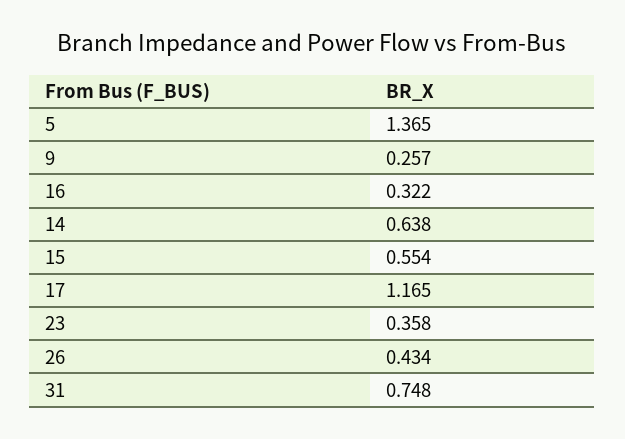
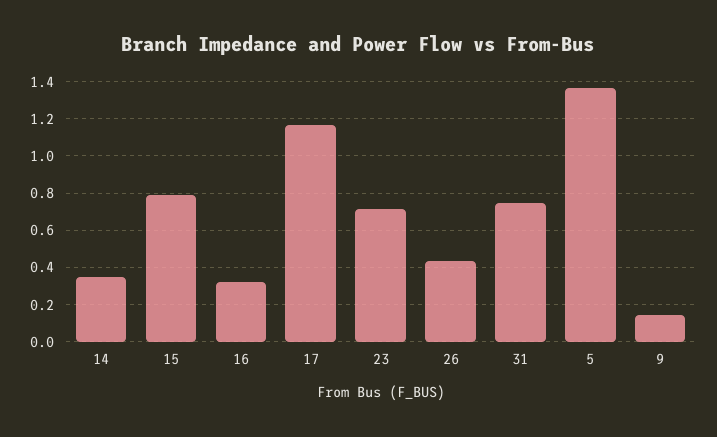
  {
    "5": 1.365,
-   "9": 0.257,
+   "9": 0.15,
    "16": 0.322,
-   "14": 0.638,
+   "14": 0.35,
-   "15": 0.554,
+   "15": 0.8,
    "17": 1.165,
-   "23": 0.358,
+   "23": 0.7,
    "26": 0.434,
    "31": 0.748
  }

